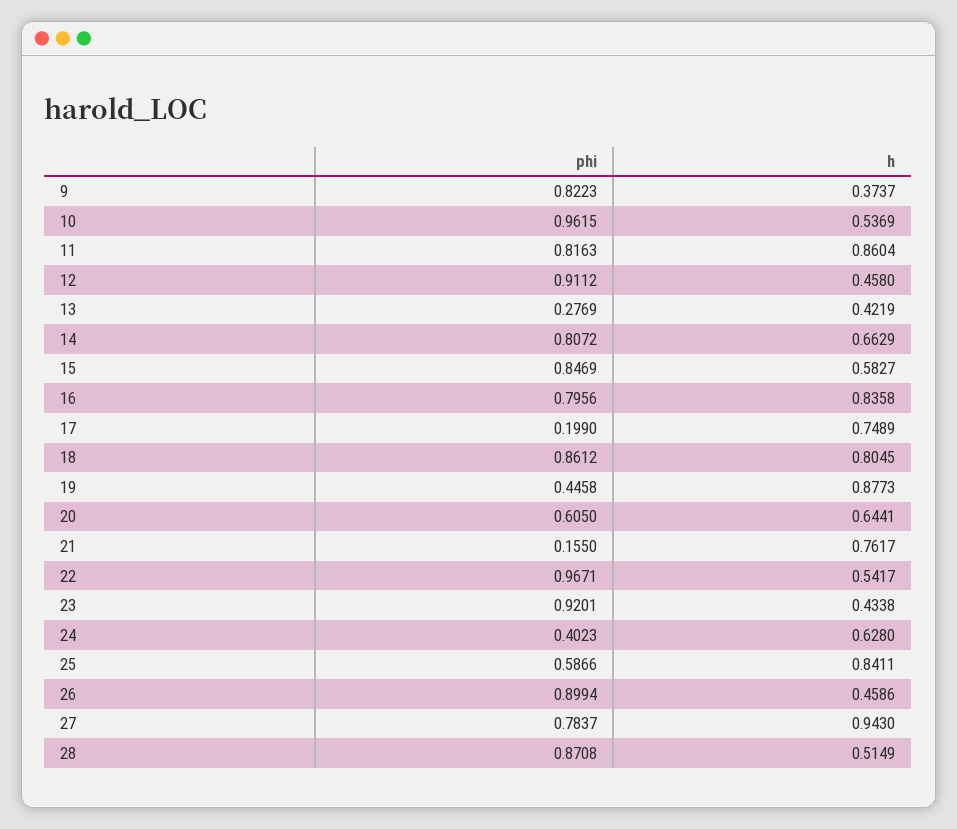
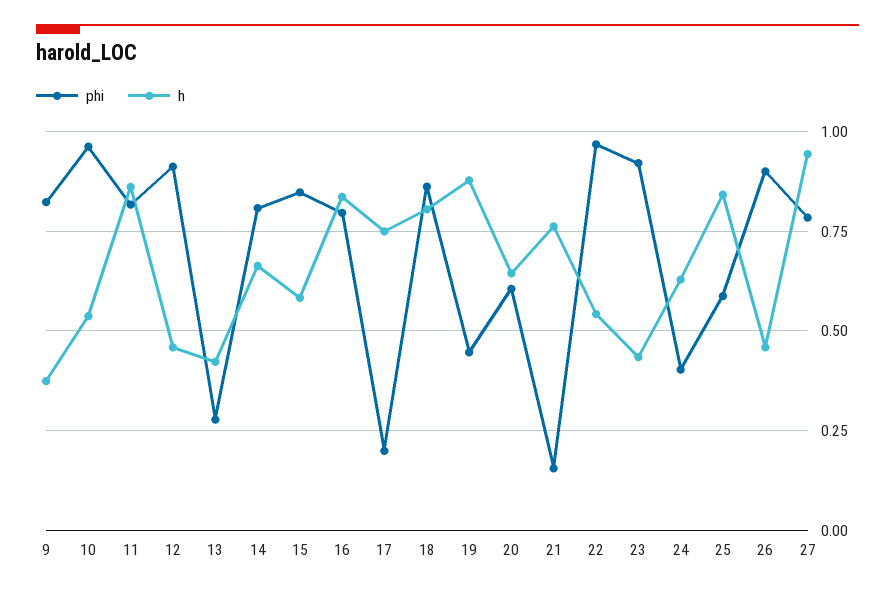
  {
    "phi": {
      "9": 0.8223,
      "10": 0.9615,
      "11": 0.8163,
      "12": 0.9112,
      "13": 0.2769,
      "14": 0.8072,
      "15": 0.8469,
      "16": 0.7956,
      "17": 0.199,
      "18": 0.8612,
      "19": 0.4458,
      "20": 0.605,
      "21": 0.155,
      "22": 0.9671,
      "23": 0.9201,
      "24": 0.4023,
      "25": 0.5866,
      "26": 0.8994,
-     "27": 0.7837,
+     "27": 0.7837
-     "28": 0.8708
    },
    "h": {
      "9": 0.3737,
      "10": 0.5369,
      "11": 0.8604,
      "12": 0.458,
      "13": 0.4219,
      "14": 0.6629,
      "15": 0.5827,
      "16": 0.8358,
      "17": 0.7489,
      "18": 0.8045,
      "19": 0.8773,
      "20": 0.6441,
      "21": 0.7617,
      "22": 0.5417,
      "23": 0.4338,
      "24": 0.628,
      "25": 0.8411,
      "26": 0.4586,
-     "27": 0.943,
+     "27": 0.943
-     "28": 0.5149
    }
  }

